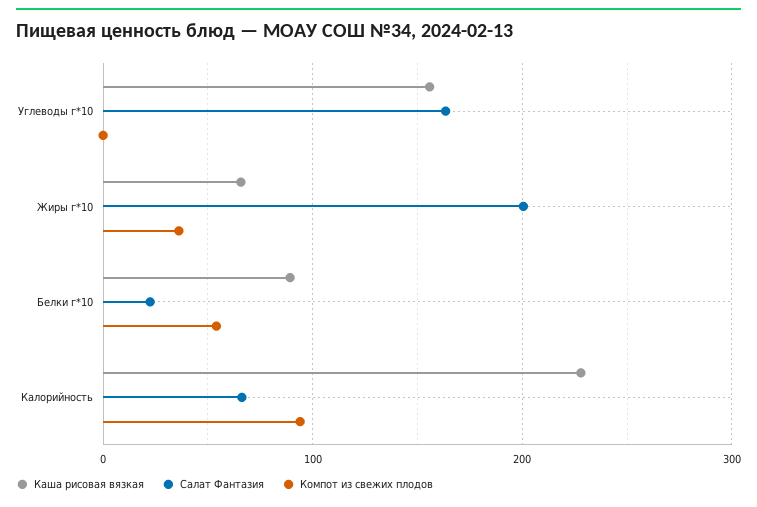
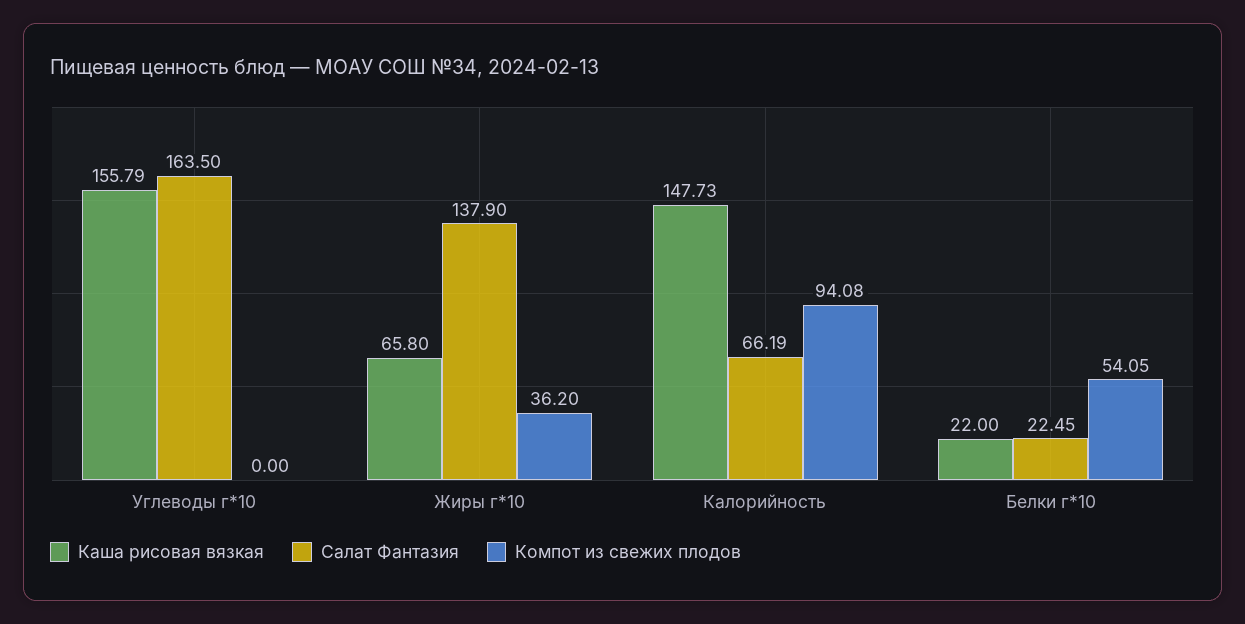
  {
    "Каша рисовая вязкая": {
      "Углеводы г*10": 155.79,
      "Жиры г*10": 65.8,
-     "Белки г*10": 90,
+     "Белки г*10": 22,
-     "Калорийность": 230
+     "Калорийность": 147.73
    },
    "Салат Фантазия": {
      "Углеводы г*10": 163.5,
-     "Жиры г*10": 200,
+     "Жиры г*10": 137.9,
      "Белки г*10": 22.45,
      "Калорийность": 66.19
    },
    "Компот из свежих плодов": {
      "Углеводы г*10": 0,
      "Жиры г*10": 36.2,
      "Белки г*10": 54.05,
      "Калорийность": 94.08
    }
  }

